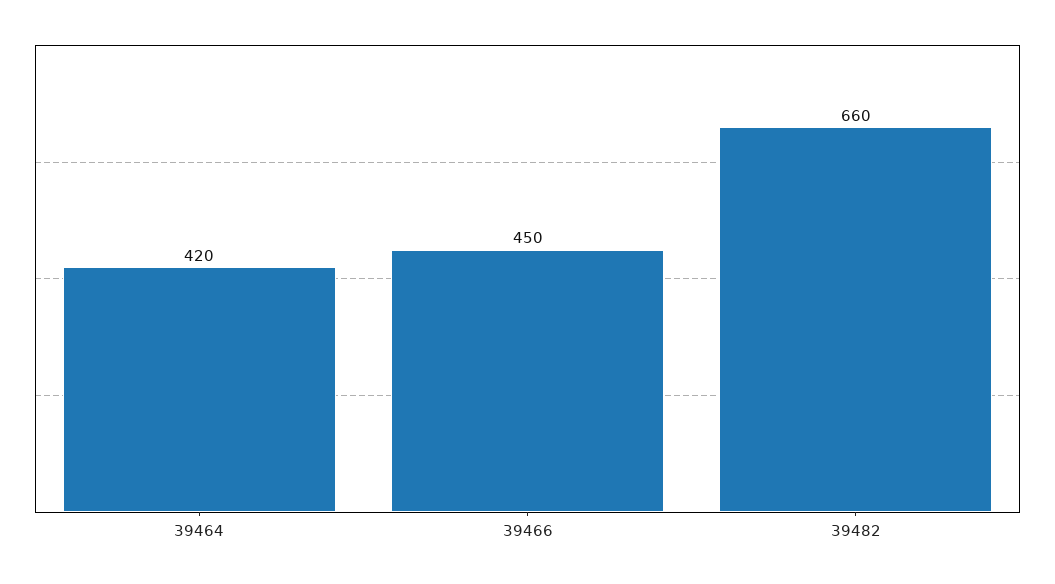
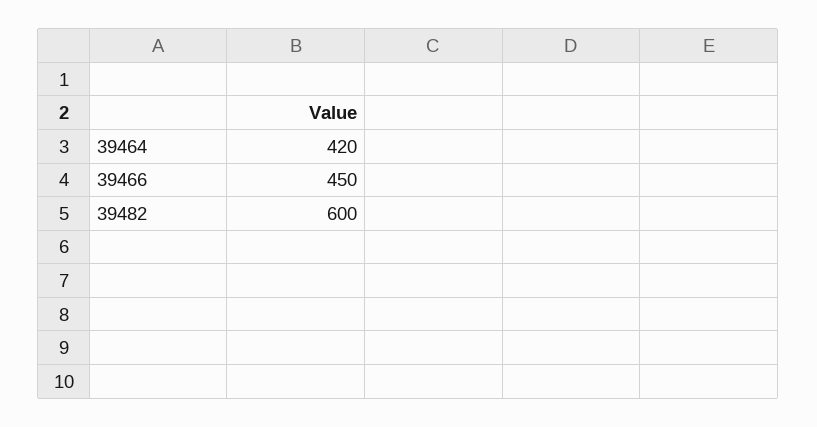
  {
    "39464": 420,
    "39466": 450,
-   "39482": 660
+   "39482": 600
  }

